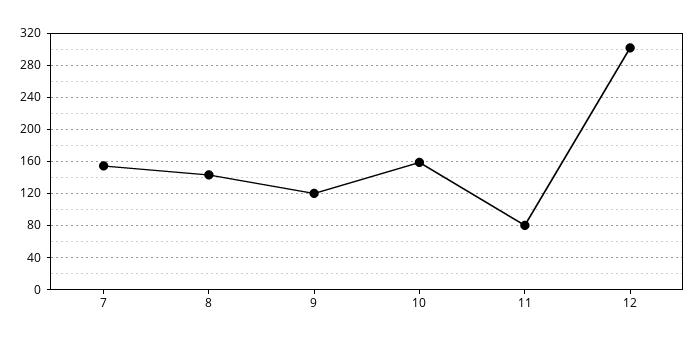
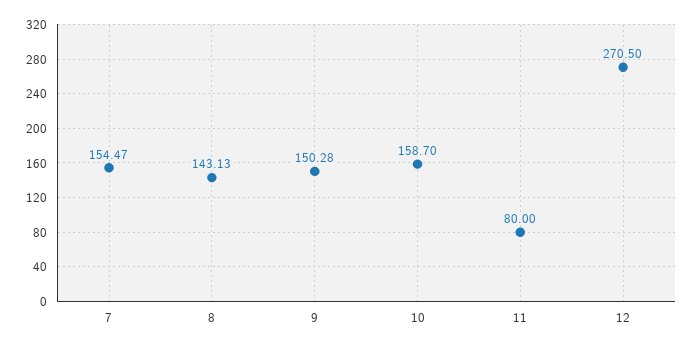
  {
    "7": 154.47,
    "8": 143.13,
-   "9": 120,
+   "9": 150.28,
    "10": 158.7,
    "11": 80,
-   "12": 300
+   "12": 270.5
  }

